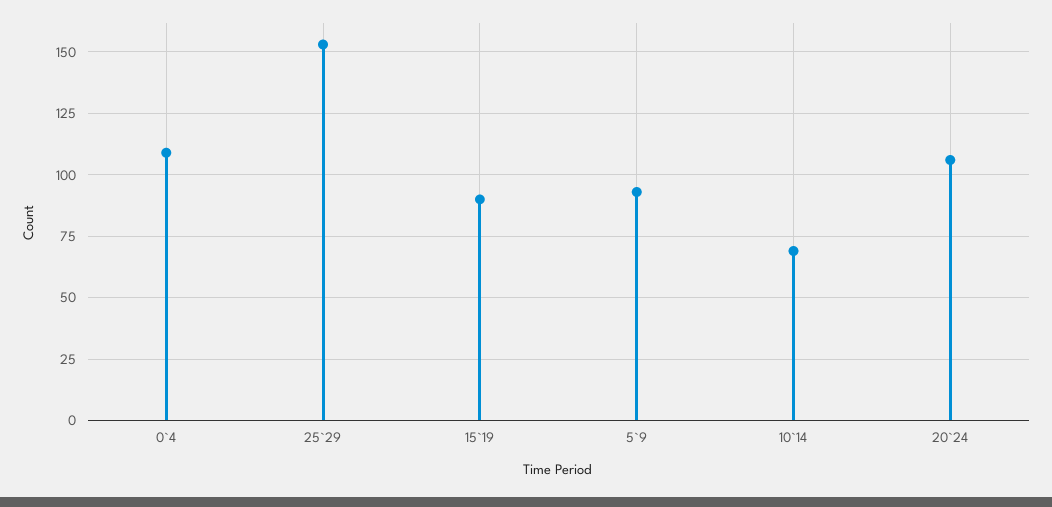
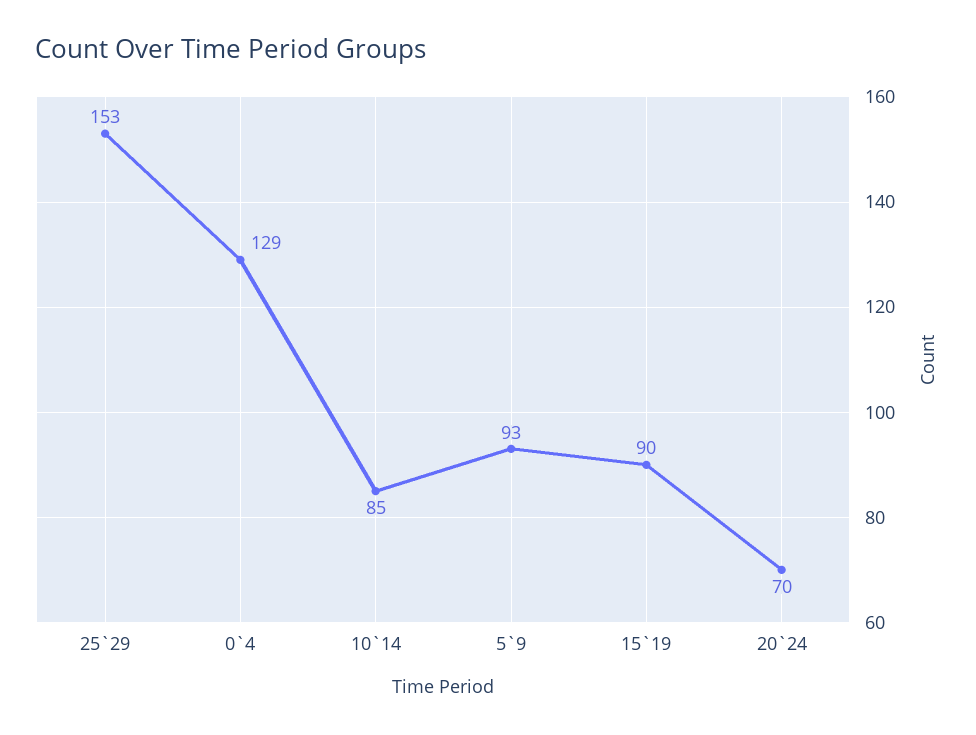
  {
-   "0`4": 110,
+   "0`4": 129,
    "25`29": 153,
    "15`19": 90,
    "5`9": 93,
-   "10`14": 70,
+   "10`14": 85,
-   "20`24": 105
+   "20`24": 70
  }

